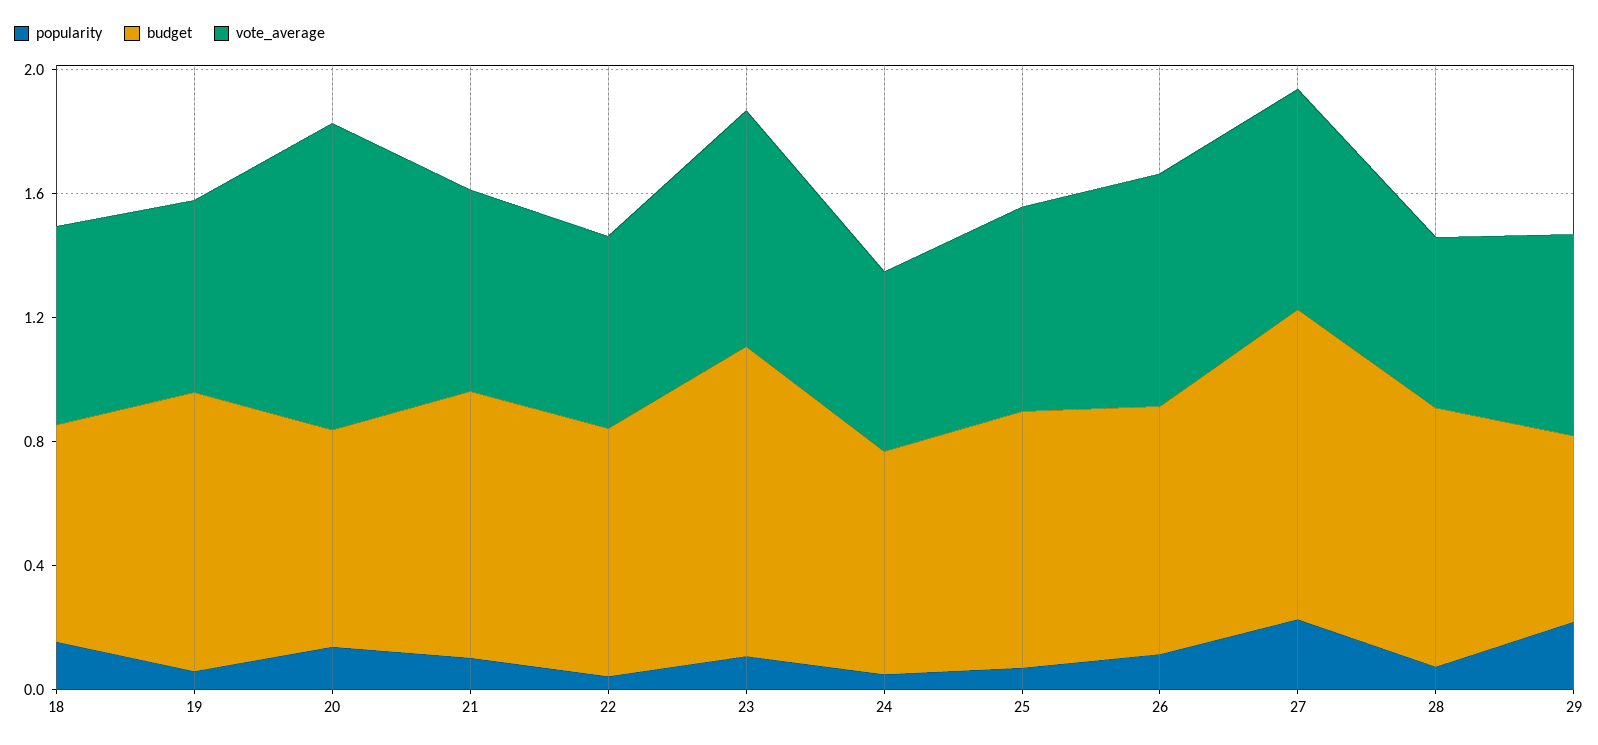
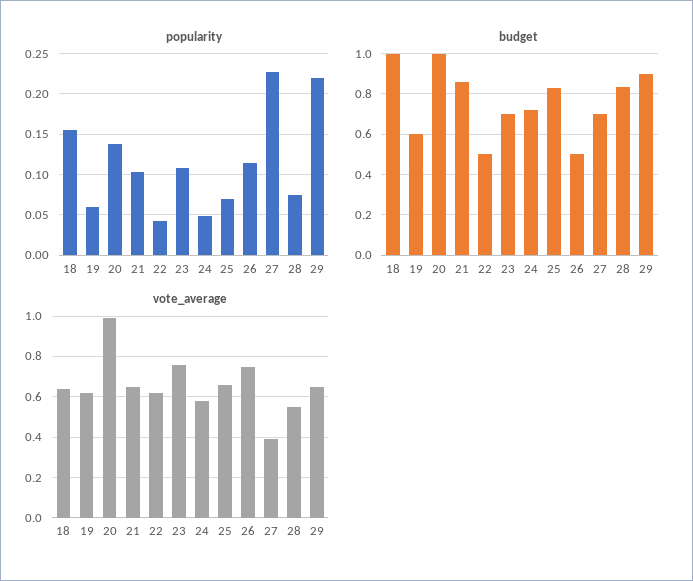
  {
    "popularity": {
      "18": 0.15,
      "19": 0.06,
      "20": 0.14,
      "21": 0.1,
      "22": 0.04,
      "23": 0.11,
      "24": 0.05,
      "25": 0.07,
      "26": 0.11,
      "27": 0.23,
      "28": 0.07,
      "29": 0.22
    },
    "budget": {
-     "18": 0.7,
+     "18": 1,
-     "19": 0.9,
+     "19": 0.6,
-     "20": 0.7,
+     "20": 1,
      "21": 0.85,
-     "22": 0.8,
+     "22": 0.5,
-     "23": 1,
+     "23": 0.7,
      "24": 0.7,
      "25": 0.85,
-     "26": 0.8,
+     "26": 0.5,
-     "27": 1,
+     "27": 0.7,
      "28": 0.85,
-     "29": 0.6
+     "29": 0.9
    },
    "vote_average": {
      "18": 0.65,
      "19": 0.6,
      "20": 1,
      "21": 0.65,
      "22": 0.6,
      "23": 0.75,
      "24": 0.6,
      "25": 0.65,
      "26": 0.75,
-     "27": 0.7,
+     "27": 0.4,
      "28": 0.55,
      "29": 0.65
    }
  }

